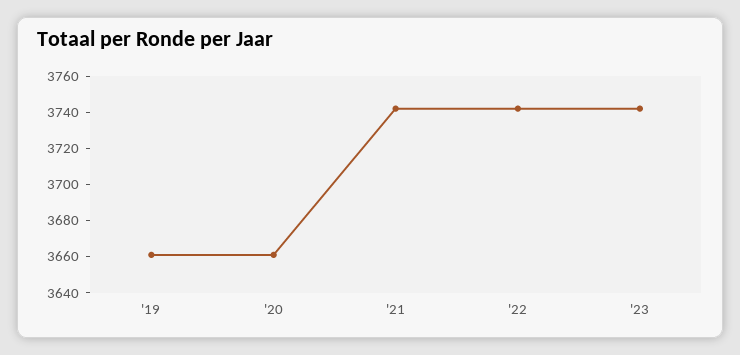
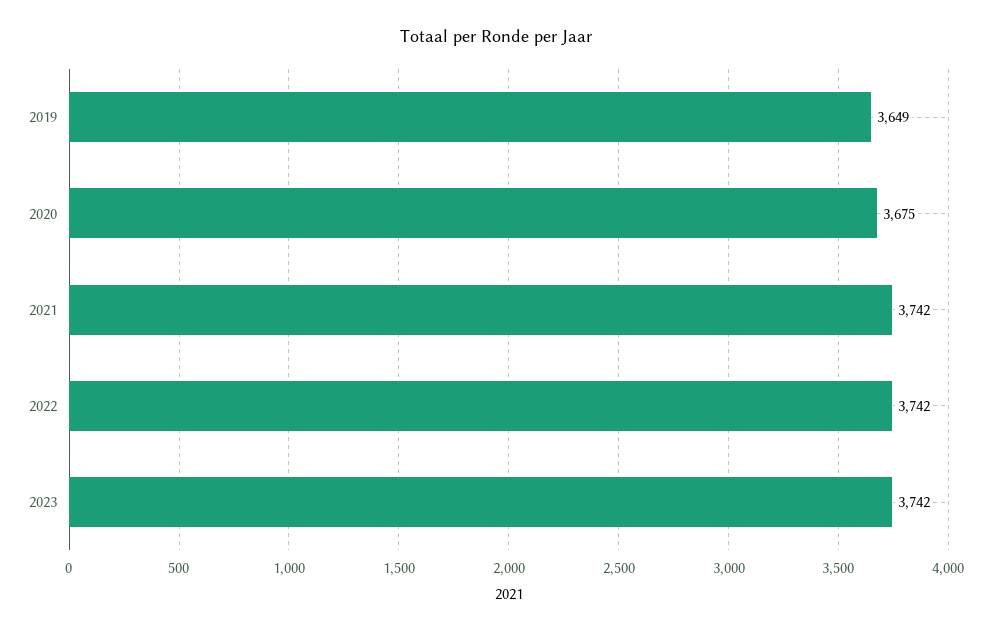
  {
-   "'19": 3660,
+   "'19": 3649,
-   "'20": 3660,
+   "'20": 3675,
    "'21": 3742,
    "'22": 3742,
    "'23": 3742
  }

